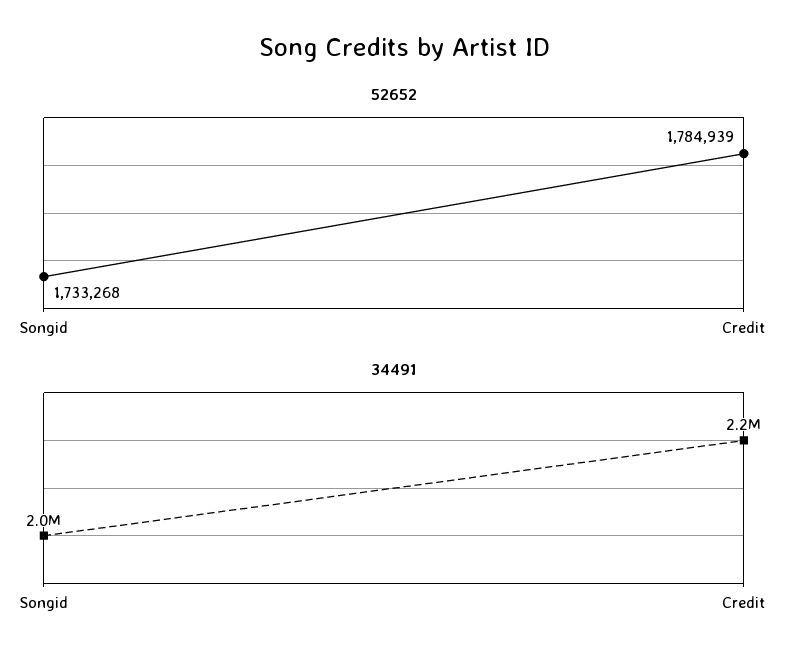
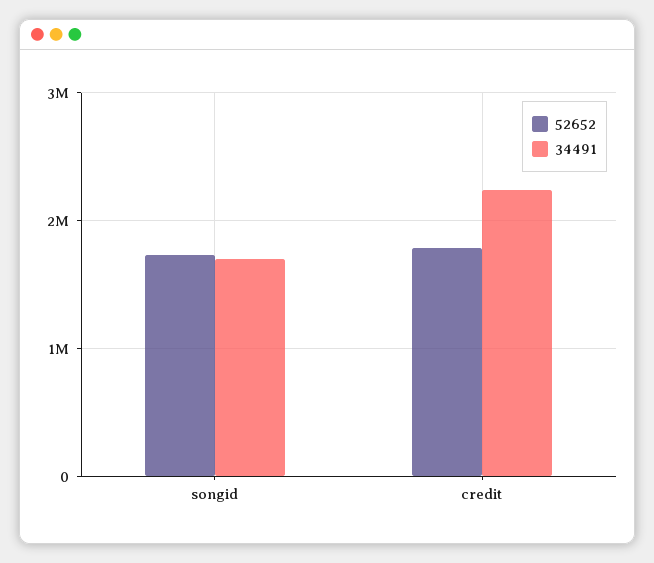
  {
    "52652": {
      "Songid": 1733268,
      "Credit": 1784939
    },
    "34491": {
-     "Songid": 2000000,
+     "Songid": 1700000,
      "Credit": 2200000
    }
  }

